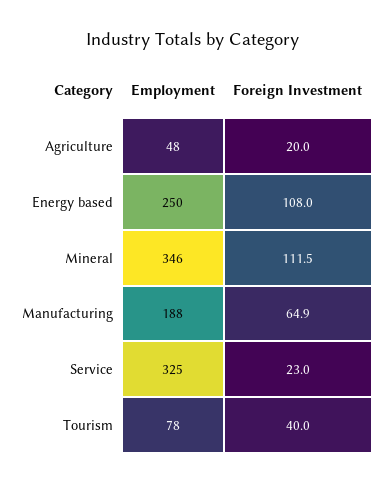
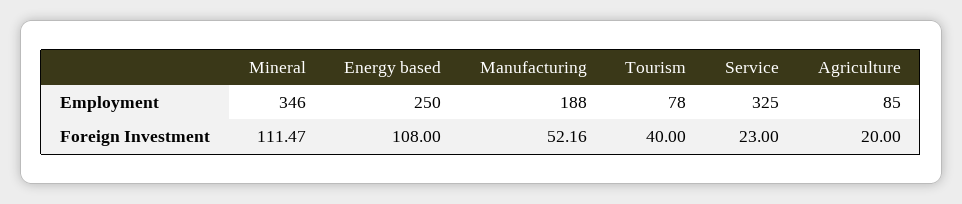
  {
    "Employment": {
-     "Agriculture": 48,
+     "Agriculture": 85,
      "Energy based": 250,
      "Mineral": 346,
      "Manufacturing": 188,
      "Service": 325,
      "Tourism": 78
    },
    "Foreign Investment": {
      "Agriculture": 20,
      "Energy based": 108,
      "Mineral": 111.47,
-     "Manufacturing": 64.9,
+     "Manufacturing": 52.16,
      "Service": 23,
      "Tourism": 40
    }
  }

